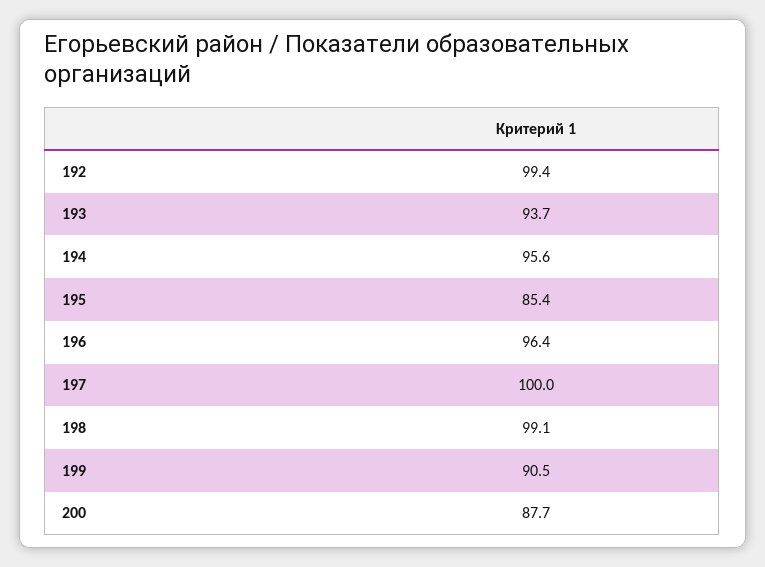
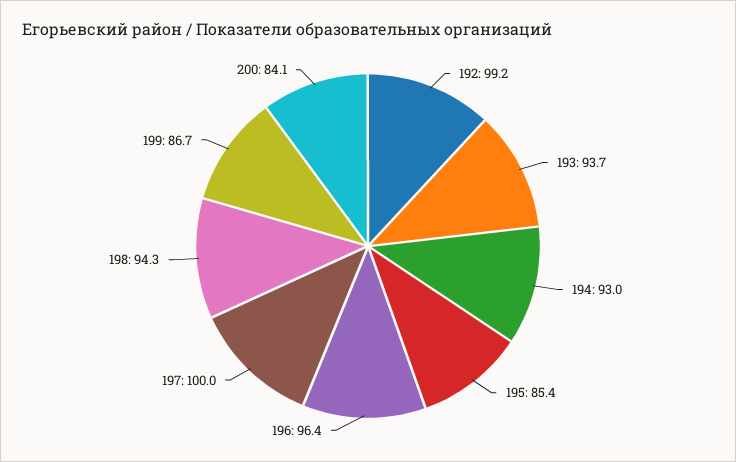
  {
-   "192": 99.4,
+   "192": 99.2,
    "193": 93.7,
-   "194": 95.6,
+   "194": 93,
    "195": 85.4,
    "196": 96.4,
    "197": 100,
-   "198": 99.1,
+   "198": 94.3,
-   "199": 90.5,
+   "199": 86.7,
-   "200": 87.7
+   "200": 84.1
  }

